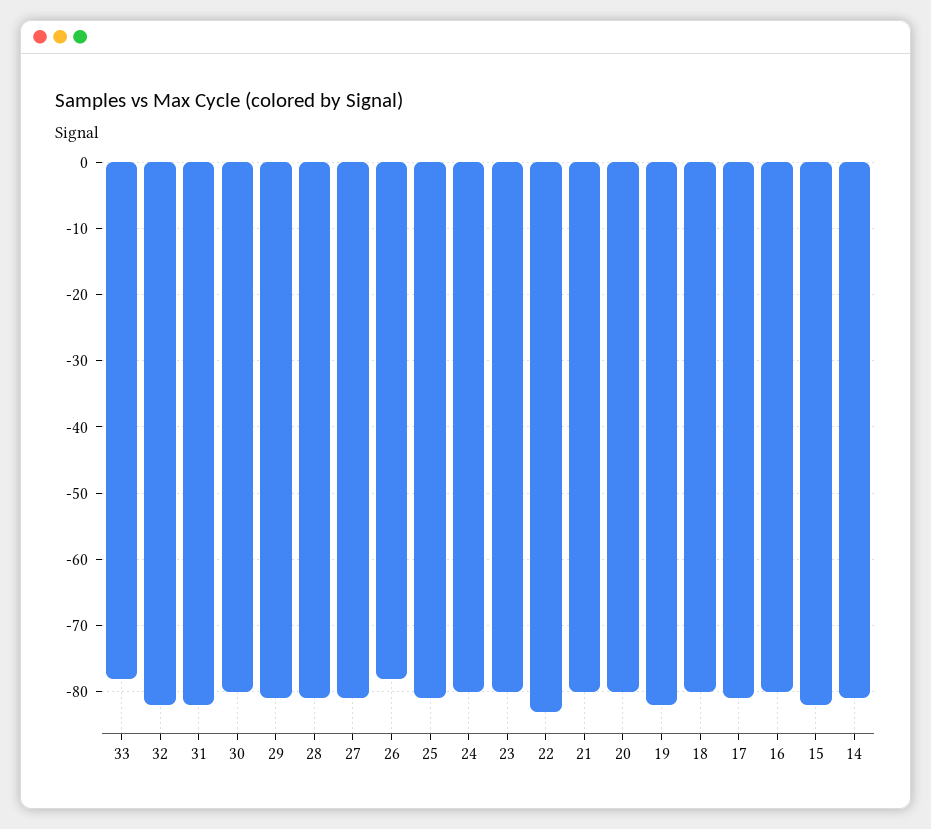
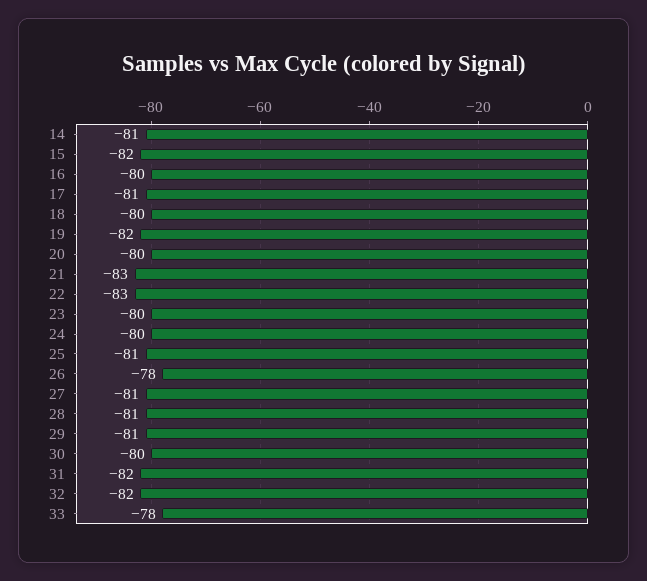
  {
    "33": -78,
    "32": -82,
    "31": -82,
    "30": -80,
    "29": -81,
    "28": -81,
    "27": -81,
    "26": -78,
    "25": -81,
    "24": -80,
    "23": -80,
    "22": -83,
-   "21": -80,
+   "21": -83,
    "20": -80,
    "19": -82,
    "18": -80,
    "17": -81,
    "16": -80,
    "15": -82,
    "14": -81
  }

